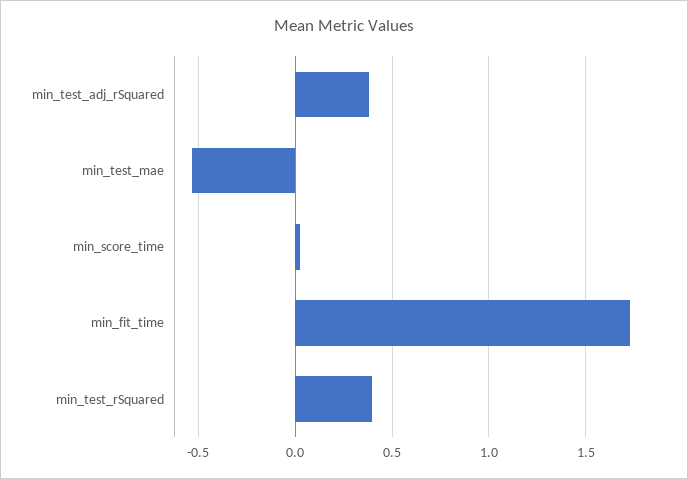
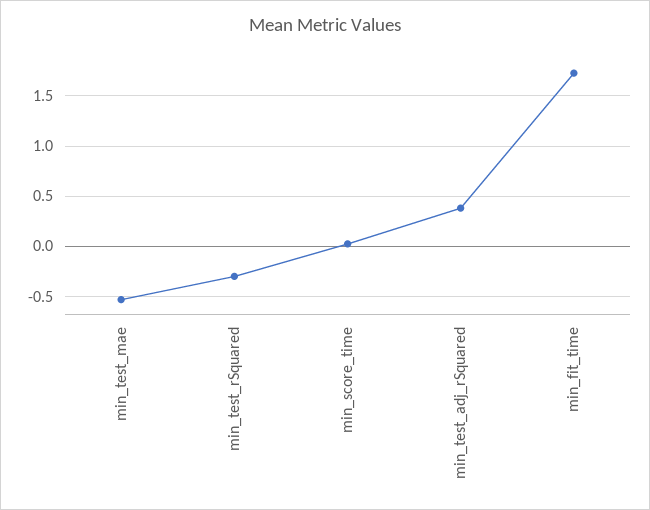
  {
    "min_test_adj_rSquared": 0.4,
    "min_test_mae": -0.55,
    "min_score_time": 0.05,
    "min_fit_time": 1.75,
-   "min_test_rSquared": 0.4
+   "min_test_rSquared": -0.3
  }

